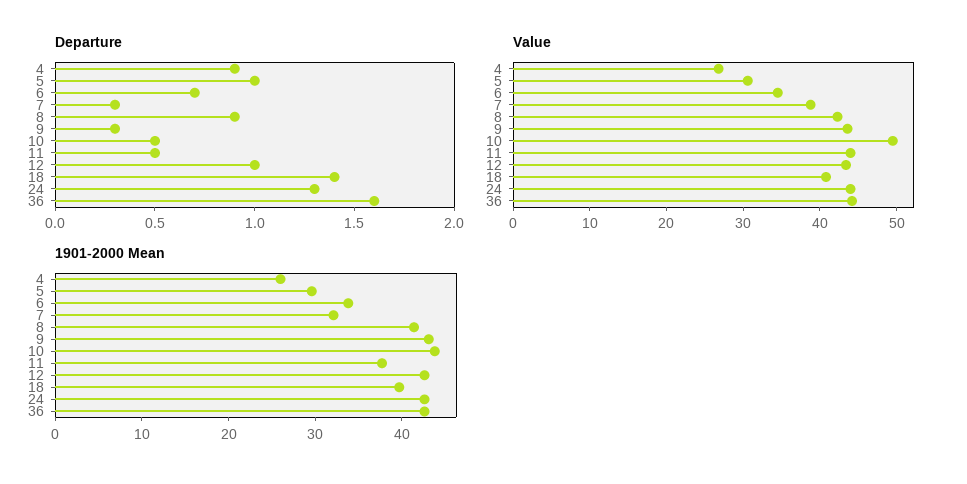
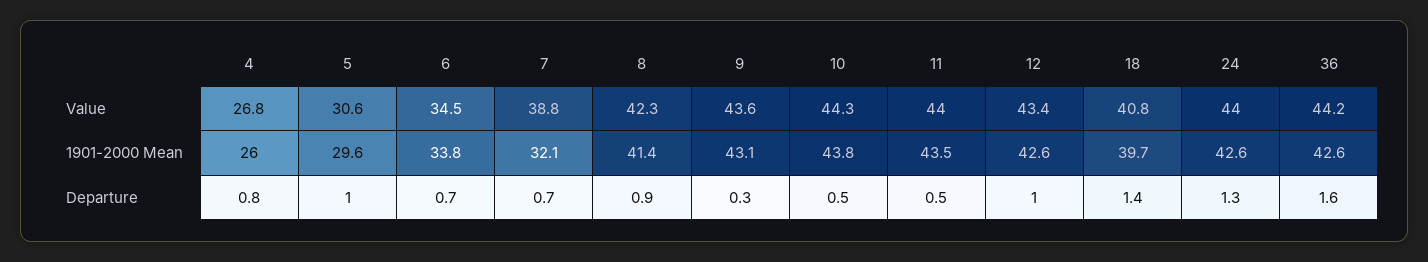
  {
    "Departure": {
-     "4": 0.9,
+     "4": 0.8,
      "5": 1,
      "6": 0.7,
-     "7": 0.3,
+     "7": 0.7,
      "8": 0.9,
      "9": 0.3,
      "10": 0.5,
      "11": 0.5,
      "12": 1,
      "18": 1.4,
      "24": 1.3,
      "36": 1.6
    },
    "Value": {
      "4": 26.8,
      "5": 30.6,
      "6": 34.5,
      "7": 38.8,
      "8": 42.3,
      "9": 43.6,
-     "10": 50,
+     "10": 44.3,
      "11": 44,
      "12": 43.4,
      "18": 40.8,
      "24": 44,
      "36": 44.2
    },
    "1901-2000 Mean": {
      "4": 26,
      "5": 29.6,
      "6": 33.8,
      "7": 32.1,
      "8": 41.4,
      "9": 43.1,
      "10": 43.8,
-     "11": 38,
+     "11": 43.5,
      "12": 42.6,
      "18": 39.7,
      "24": 42.6,
      "36": 42.6
    }
  }

